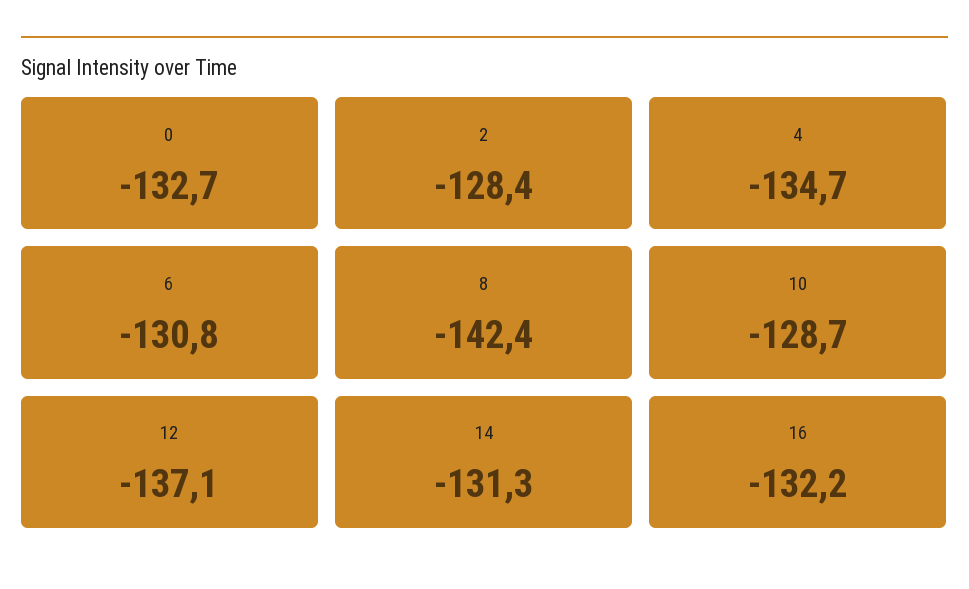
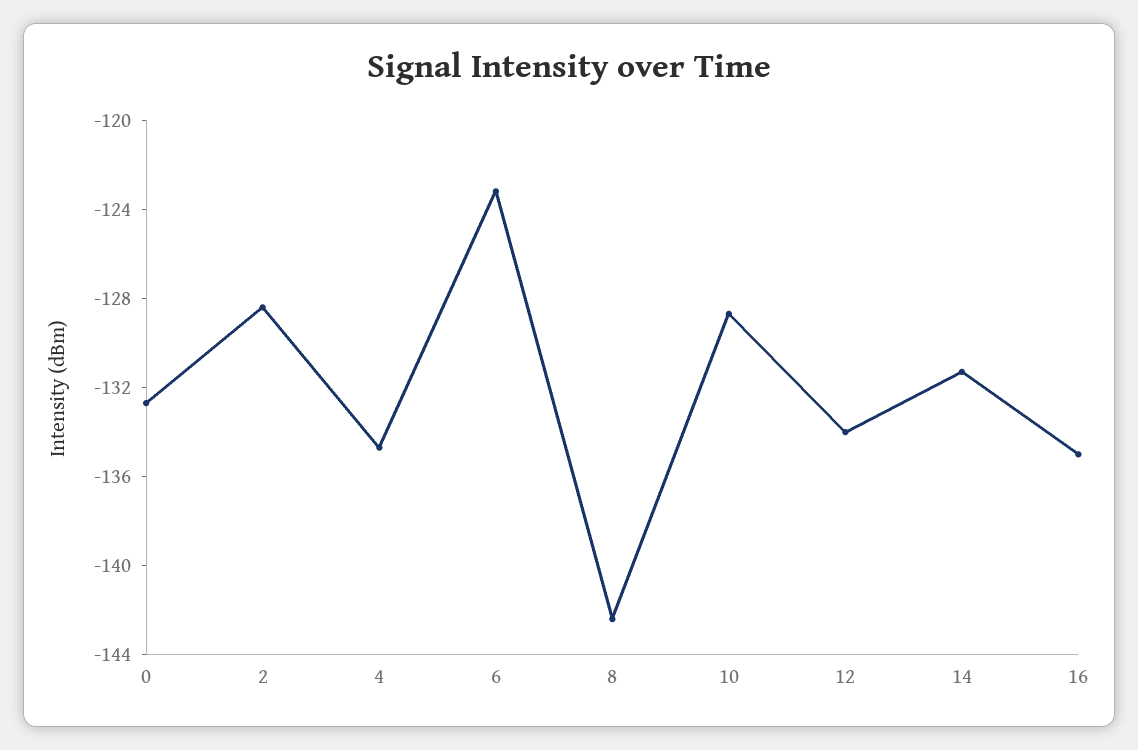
  {
    "0": -132.7,
    "2": -128.4,
    "4": -134.7,
-   "6": -130.8,
+   "6": -123,
    "8": -142.4,
    "10": -128.7,
-   "12": -137.1,
+   "12": -134,
    "14": -131.3,
-   "16": -132.2
+   "16": -135
  }

